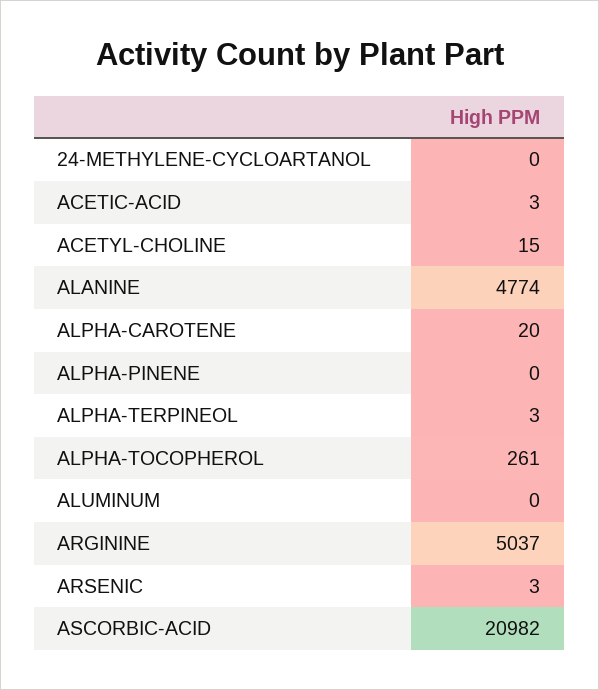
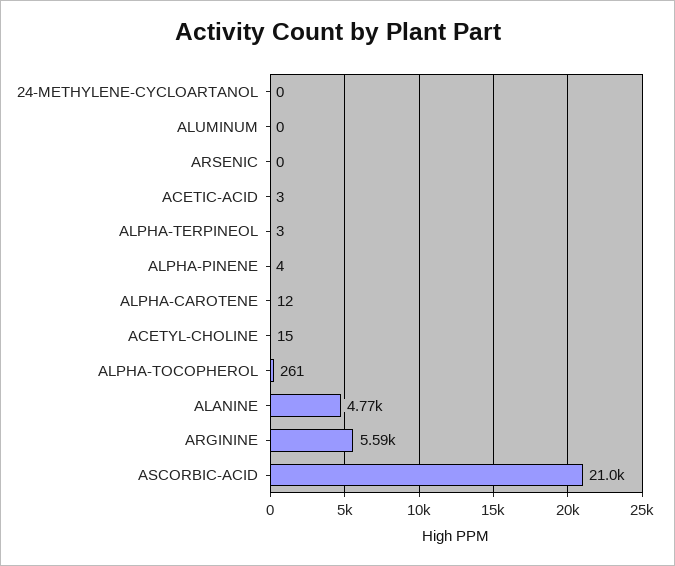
  {
    "24-METHYLENE-CYCLOARTANOL": 0,
    "ACETIC-ACID": 3,
    "ACETYL-CHOLINE": 15,
    "ALANINE": 4774,
-   "ALPHA-CAROTENE": 20,
+   "ALPHA-CAROTENE": 12,
-   "ALPHA-PINENE": 0,
+   "ALPHA-PINENE": 4,
    "ALPHA-TERPINEOL": 3,
    "ALPHA-TOCOPHEROL": 261,
    "ALUMINUM": 0,
-   "ARGININE": 5037,
+   "ARGININE": 5590,
-   "ARSENIC": 3,
+   "ARSENIC": 0,
    "ASCORBIC-ACID": 20982
  }

